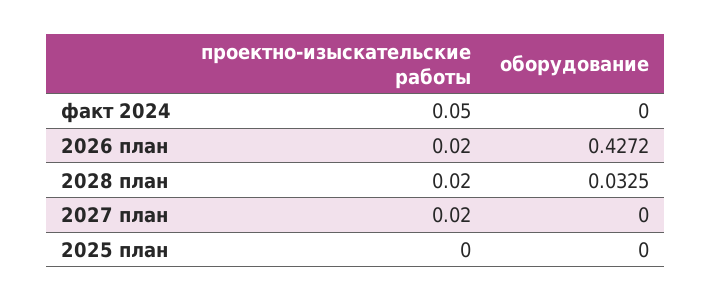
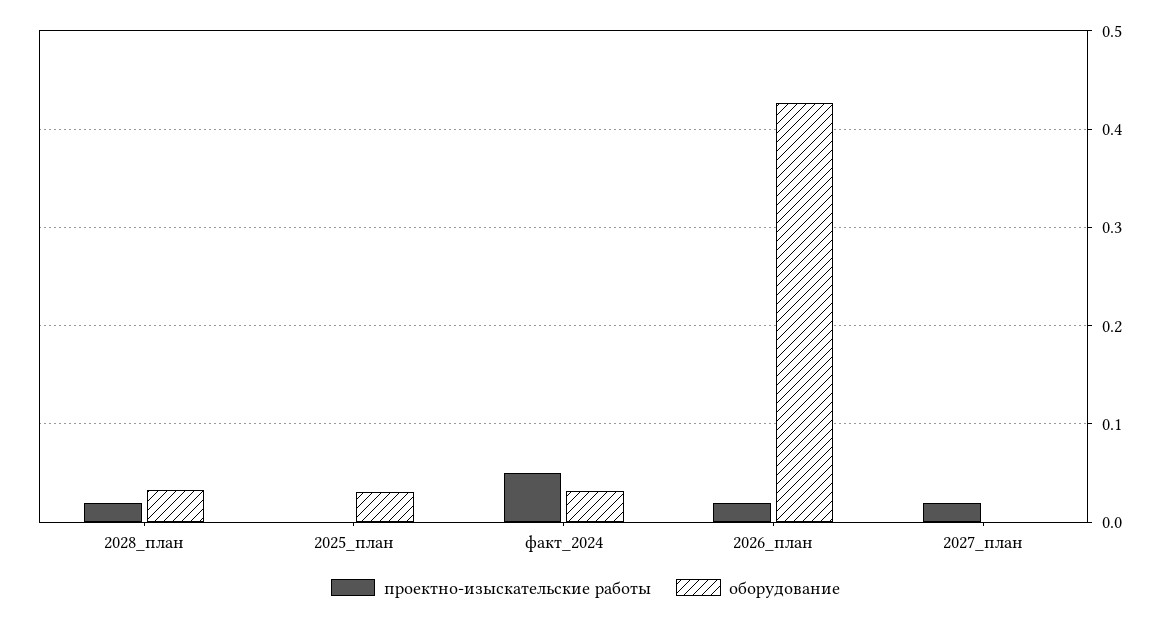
  {
    "проектно-изыскательские работы": {
      "факт 2024": 0.05,
      "2026 план": 0.02,
      "2028 план": 0.02,
      "2027 план": 0.02,
      "2025 план": 0
    },
    "оборудование": {
-     "факт 2024": 0,
+     "факт 2024": 0.03,
      "2026 план": 0.4272,
      "2028 план": 0.0325,
      "2027 план": 0,
-     "2025 план": 0
+     "2025 план": 0.03
    }
  }

